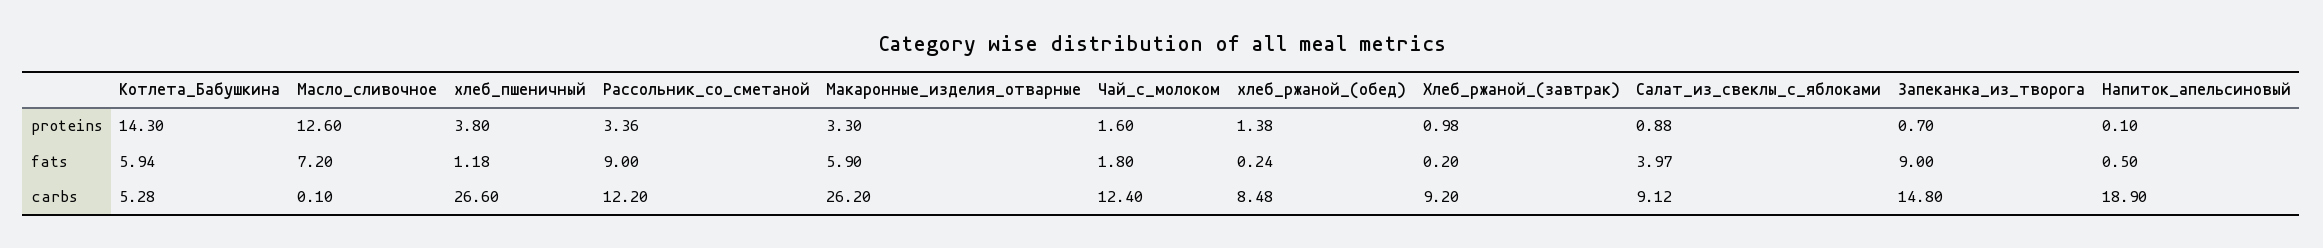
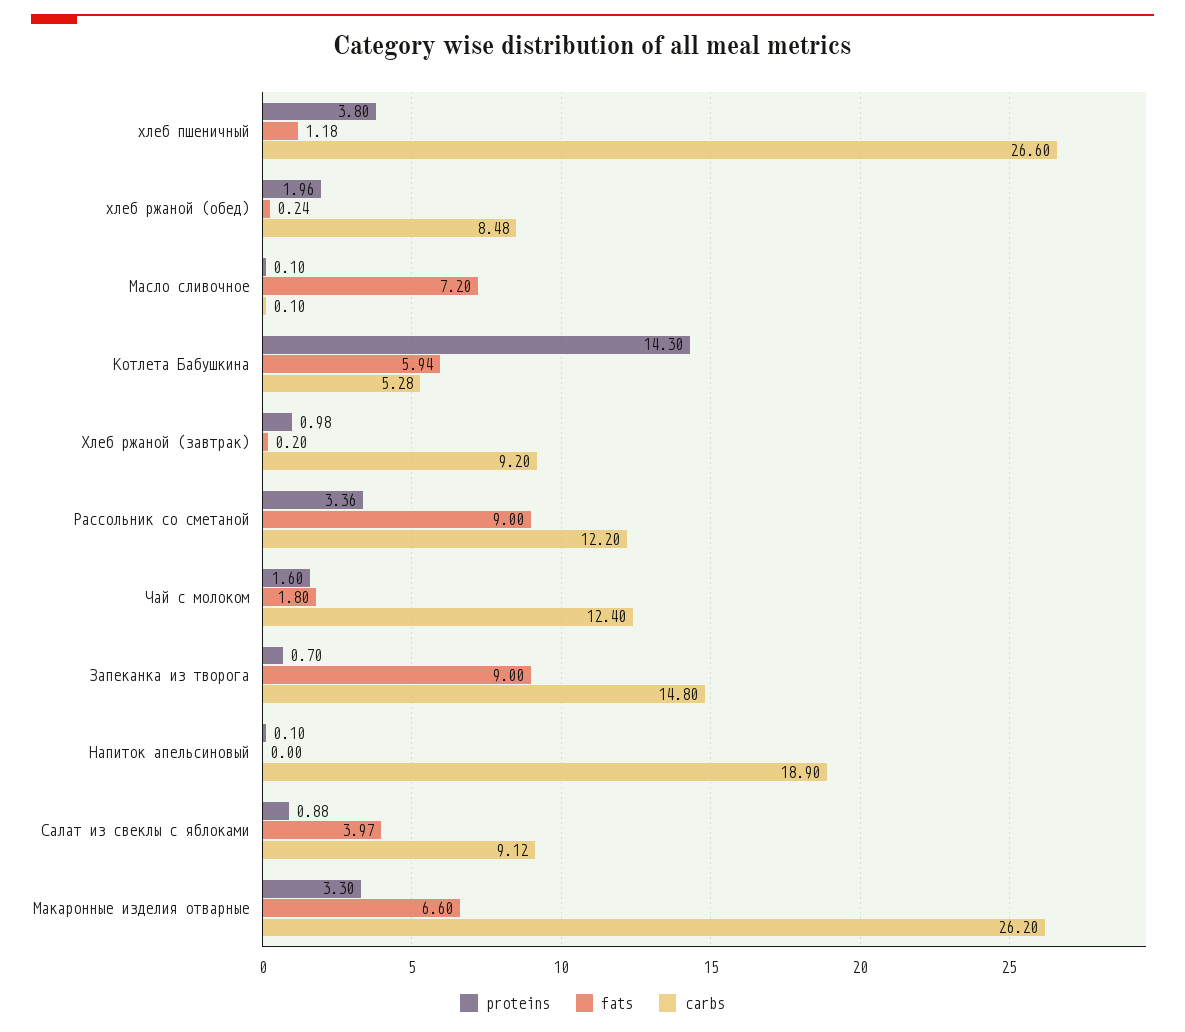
  {
    "proteins": {
      "Котлета_Бабушкина": 14.3,
-     "Масло_сливочное": 12.6,
+     "Масло_сливочное": 0.1,
      "хлеб_пшеничный": 3.8,
      "Рассольник_со_сметаной": 3.36,
      "Макаронные_изделия_отварные": 3.3,
      "Чай_с_молоком": 1.6,
-     "хлеб_ржаной_(обед)": 1.38,
+     "хлеб_ржаной_(обед)": 1.96,
      "Хлеб_ржаной_(завтрак)": 0.98,
      "Салат_из_свеклы_с_яблоками": 0.88,
      "Запеканка_из_творога": 0.7,
      "Напиток_апельсиновый": 0.1
    },
    "fats": {
      "Котлета_Бабушкина": 5.94,
      "Масло_сливочное": 7.2,
      "хлеб_пшеничный": 1.18,
      "Рассольник_со_сметаной": 9,
-     "Макаронные_изделия_отварные": 5.9,
+     "Макаронные_изделия_отварные": 6.6,
      "Чай_с_молоком": 1.8,
      "хлеб_ржаной_(обед)": 0.24,
      "Хлеб_ржаной_(завтрак)": 0.2,
      "Салат_из_свеклы_с_яблоками": 3.97,
      "Запеканка_из_творога": 9,
-     "Напиток_апельсиновый": 0.5
+     "Напиток_апельсиновый": 0
    },
    "carbs": {
      "Котлета_Бабушкина": 5.28,
      "Масло_сливочное": 0.1,
      "хлеб_пшеничный": 26.6,
      "Рассольник_со_сметаной": 12.2,
      "Макаронные_изделия_отварные": 26.2,
      "Чай_с_молоком": 12.4,
      "хлеб_ржаной_(обед)": 8.48,
      "Хлеб_ржаной_(завтрак)": 9.2,
      "Салат_из_свеклы_с_яблоками": 9.12,
      "Запеканка_из_творога": 14.8,
      "Напиток_апельсиновый": 18.9
    }
  }

